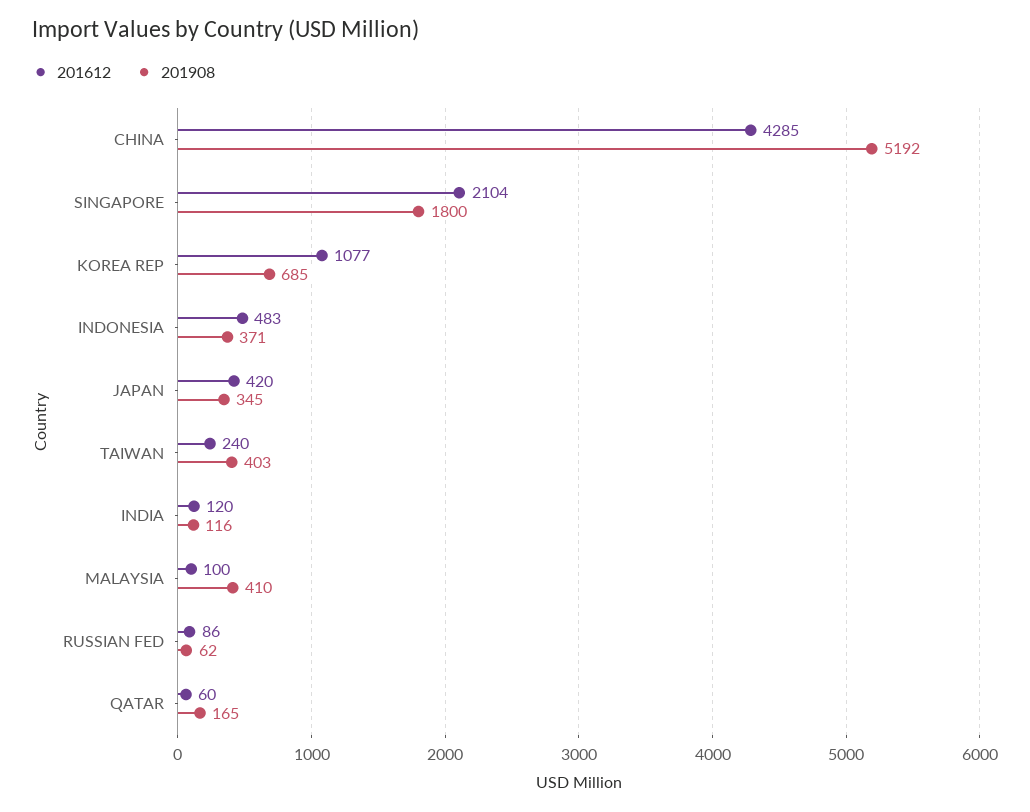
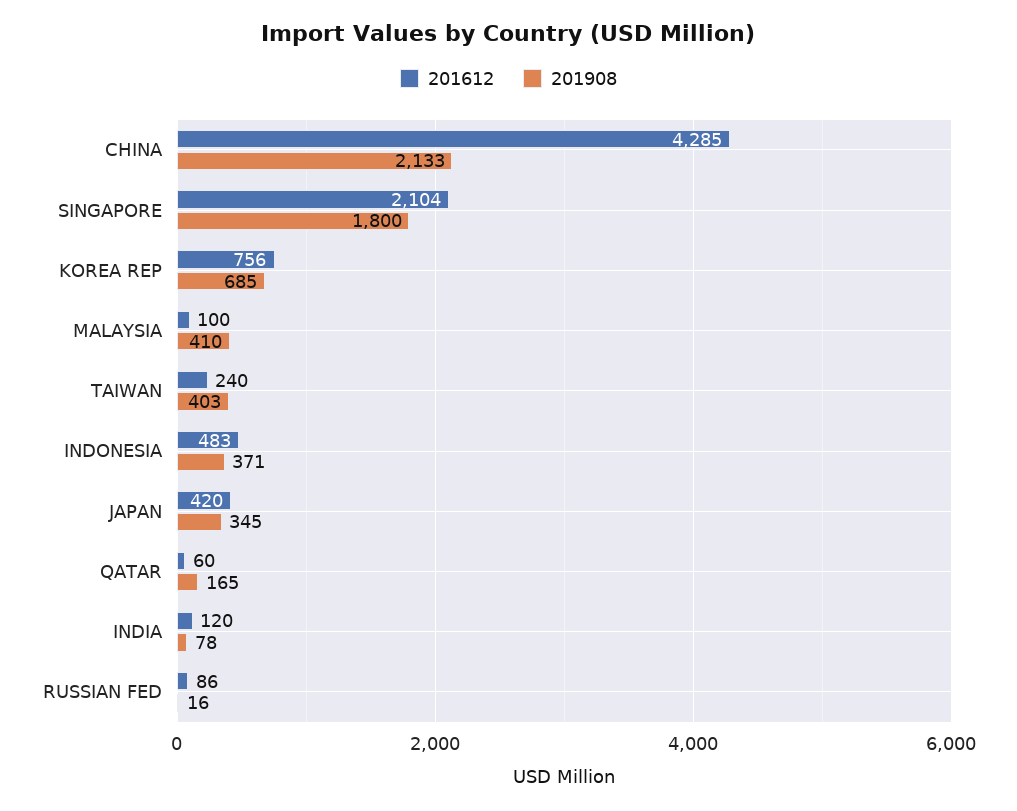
  {
    "201612": {
      "CHINA": 4285,
      "SINGAPORE": 2104,
-     "KOREA REP": 1077,
+     "KOREA REP": 756,
      "INDONESIA": 483,
      "JAPAN": 420,
      "TAIWAN": 240,
      "INDIA": 120,
      "MALAYSIA": 100,
      "RUSSIAN FED": 86,
      "QATAR": 60
    },
    "201908": {
-     "CHINA": 5192,
+     "CHINA": 2133,
      "SINGAPORE": 1800,
      "KOREA REP": 685,
      "INDONESIA": 371,
      "JAPAN": 345,
      "TAIWAN": 403,
-     "INDIA": 116,
+     "INDIA": 78,
      "MALAYSIA": 410,
-     "RUSSIAN FED": 62,
+     "RUSSIAN FED": 16,
      "QATAR": 165
    }
  }

